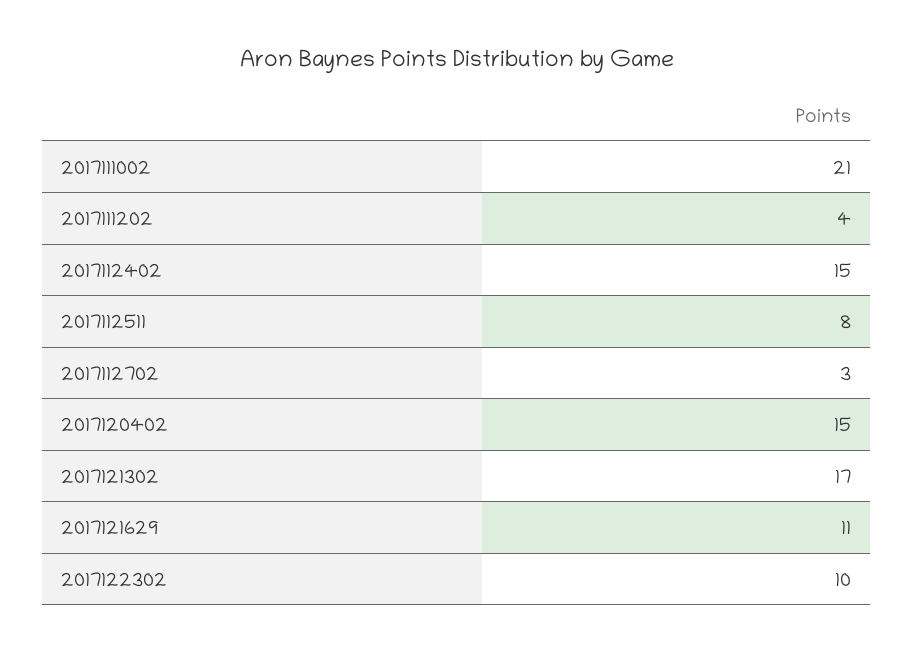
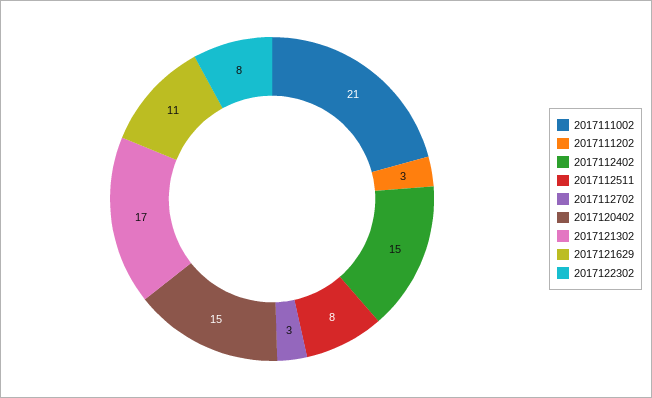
  {
    "2017111002": 21,
-   "2017111202": 4,
+   "2017111202": 3,
    "2017112402": 15,
    "2017112511": 8,
    "2017112702": 3,
    "2017120402": 15,
    "2017121302": 17,
    "2017121629": 11,
-   "2017122302": 10
+   "2017122302": 8
  }

